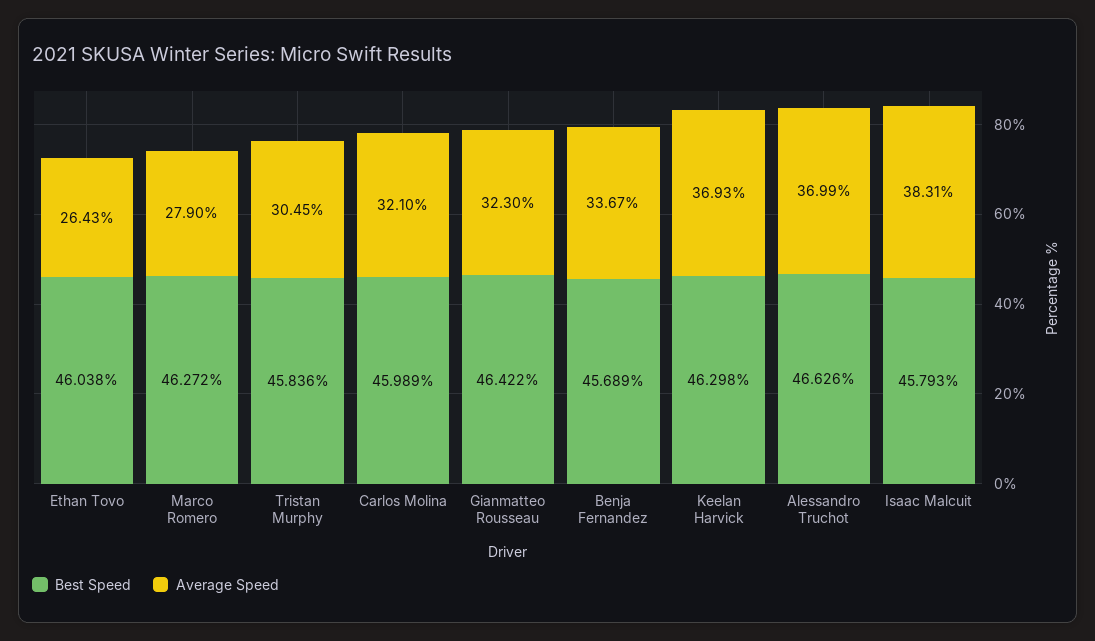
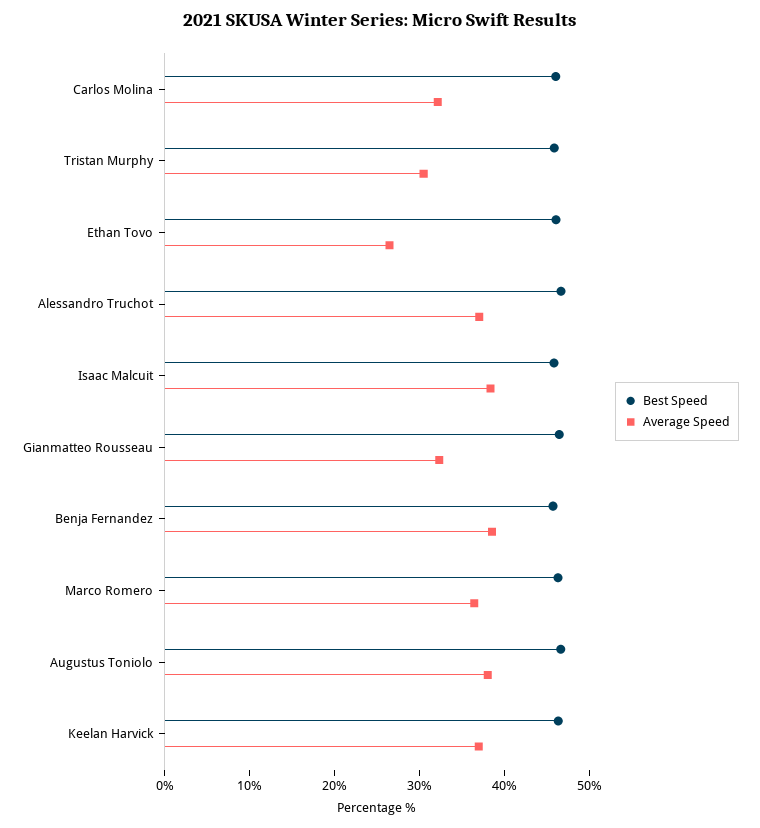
  {
    "Best Speed": {
      "Ethan Tovo": 46.038,
      "Marco Romero": 46.272,
      "Tristan Murphy": 45.836,
      "Carlos Molina": 45.989,
      "Gianmatteo Rousseau": 46.422,
      "Benja Fernandez": 45.689,
      "Keelan Harvick": 46.298,
      "Alessandro Truchot": 46.626,
-     "Isaac Malcuit": 45.793
+     "Isaac Malcuit": 45.793,
+     "Augustus Toniolo": 46
    },
    "Average Speed": {
      "Ethan Tovo": 26.43,
-     "Marco Romero": 27.9,
+     "Marco Romero": 36,
      "Tristan Murphy": 30.45,
      "Carlos Molina": 32.1,
      "Gianmatteo Rousseau": 32.3,
-     "Benja Fernandez": 33.67,
+     "Benja Fernandez": 38,
      "Keelan Harvick": 36.93,
      "Alessandro Truchot": 36.99,
-     "Isaac Malcuit": 38.31
+     "Isaac Malcuit": 38.31,
+     "Augustus Toniolo": 38
    }
  }

